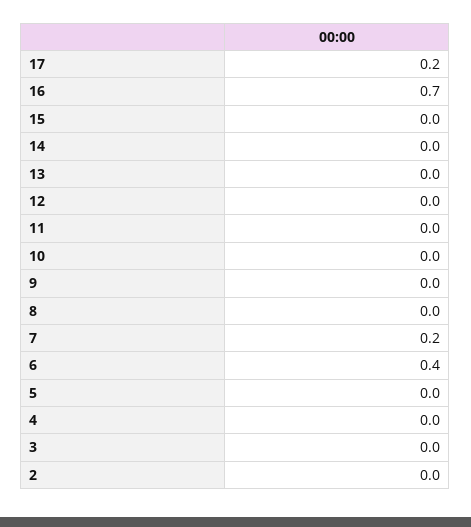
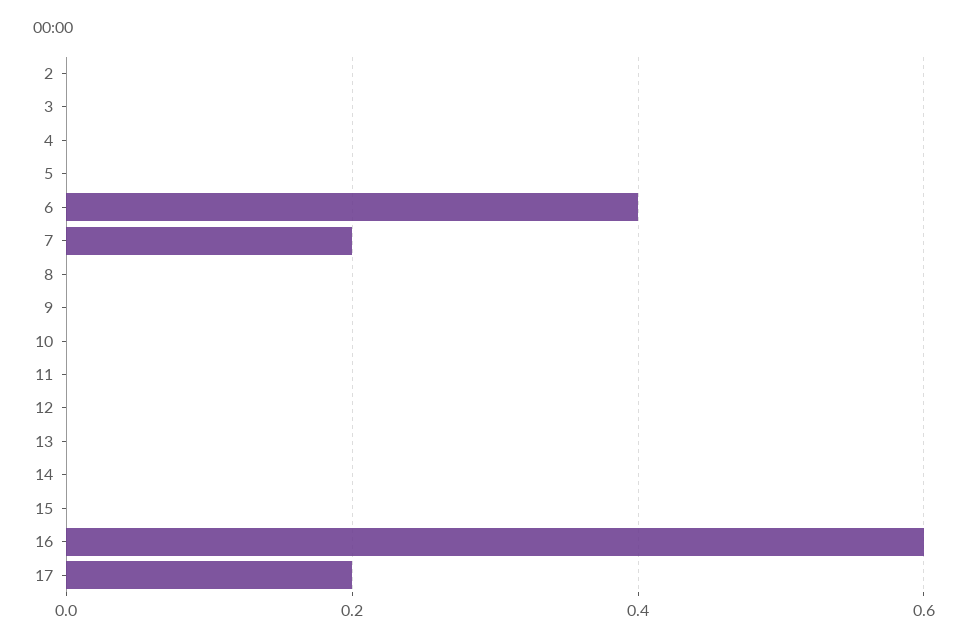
  {
    "17": 0.2,
-   "16": 0.7,
+   "16": 0.6,
    "15": 0,
    "14": 0,
    "13": 0,
    "12": 0,
    "11": 0,
    "10": 0,
    "9": 0,
    "8": 0,
    "7": 0.2,
    "6": 0.4,
    "5": 0,
    "4": 0,
    "3": 0,
    "2": 0
  }

